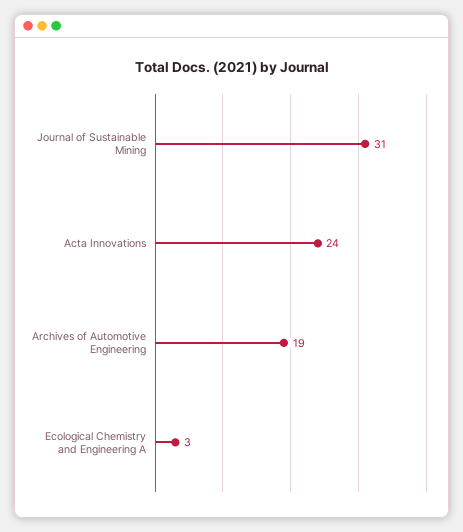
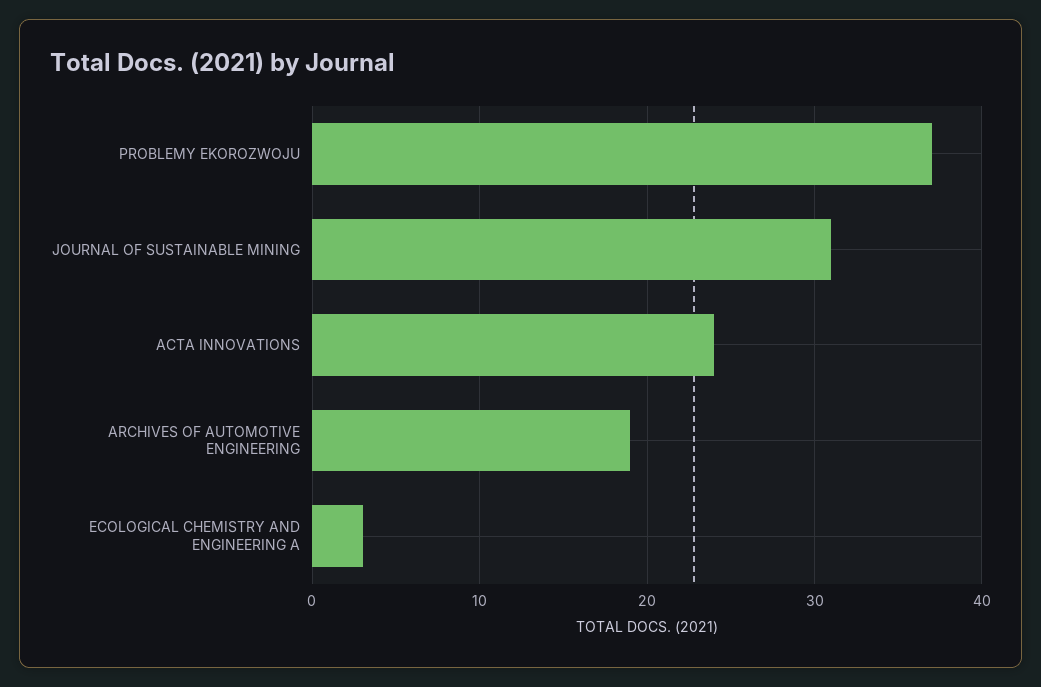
  {
    "Journal of Sustainable Mining": 31,
    "Acta Innovations": 24,
    "Archives of Automotive Engineering": 19,
-   "Ecological Chemistry and Engineering A": 3
+   "Ecological Chemistry and Engineering A": 3,
+   "PROBLEMY EKOROZWOJU": 37
  }

